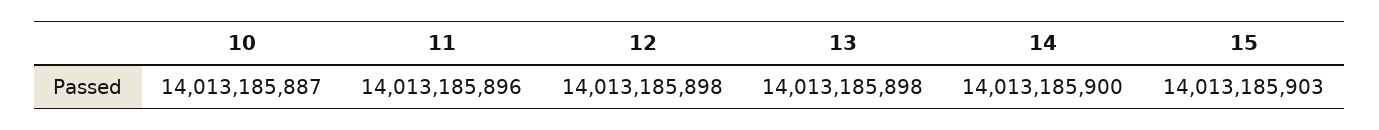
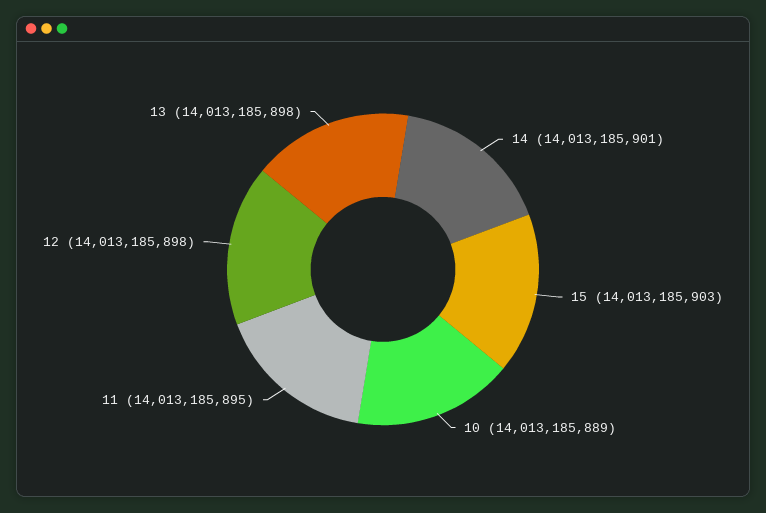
  {
-   "10": 14013185887,
+   "10": 14013185889,
-   "11": 14013185896,
+   "11": 14013185895,
    "12": 14013185898,
    "13": 14013185898,
-   "14": 14013185900,
+   "14": 14013185901,
    "15": 14013185903
  }

